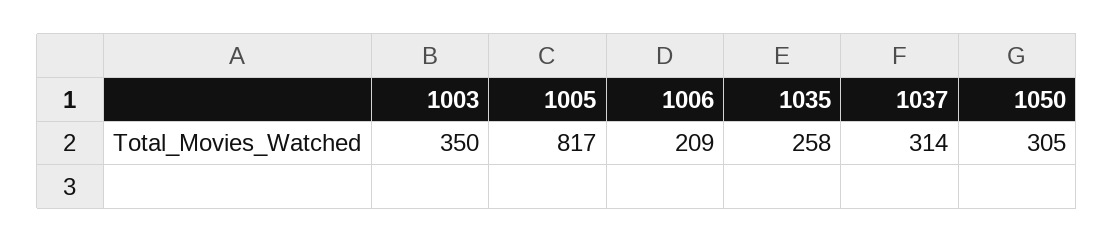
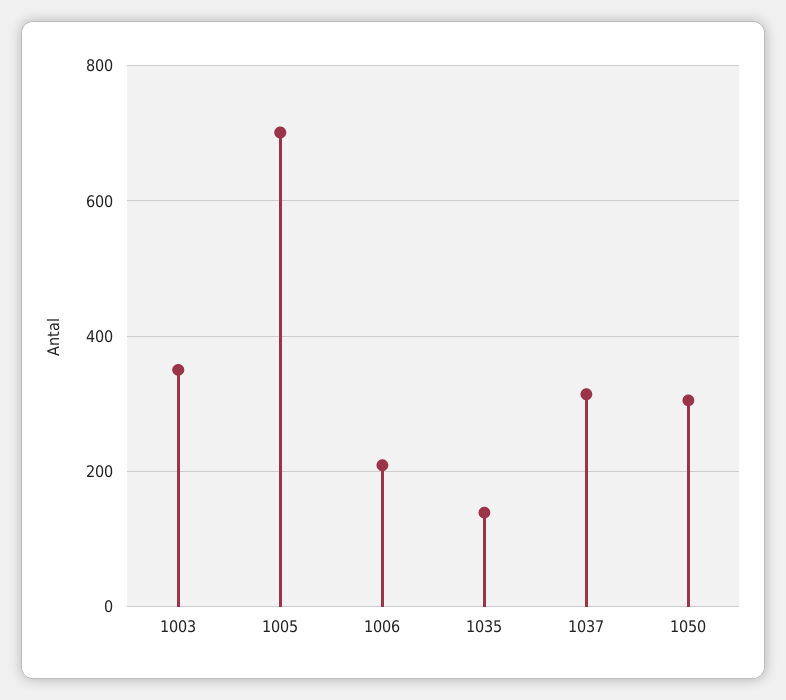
  {
    "1003": 350,
-   "1005": 817,
+   "1005": 700,
    "1006": 209,
-   "1035": 258,
+   "1035": 140,
    "1037": 314,
    "1050": 305
  }

